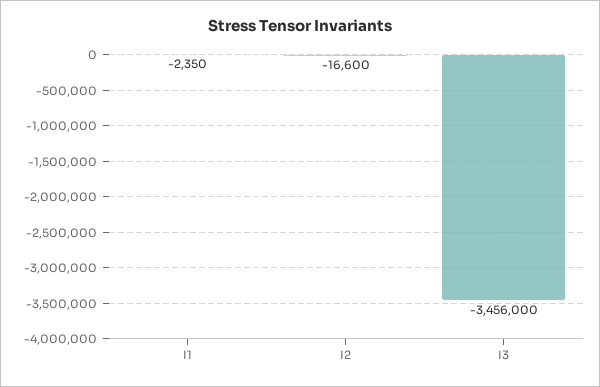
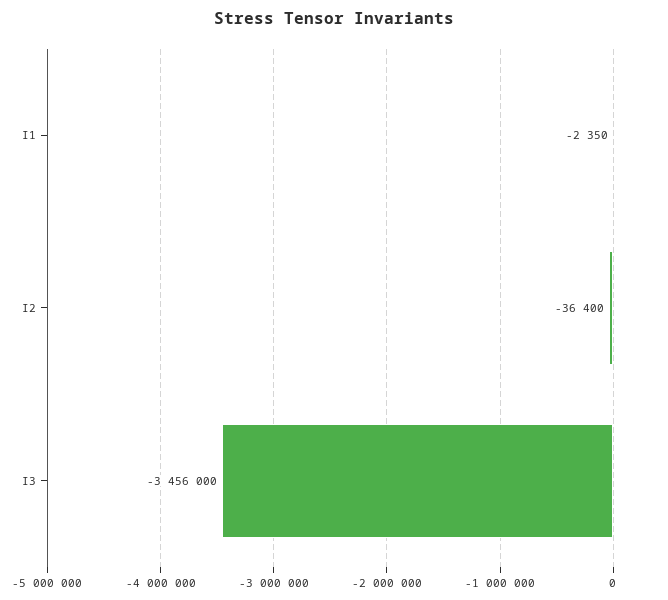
  {
    "I1": -2350,
-   "I2": -16600,
+   "I2": -36400,
    "I3": -3456000
  }

